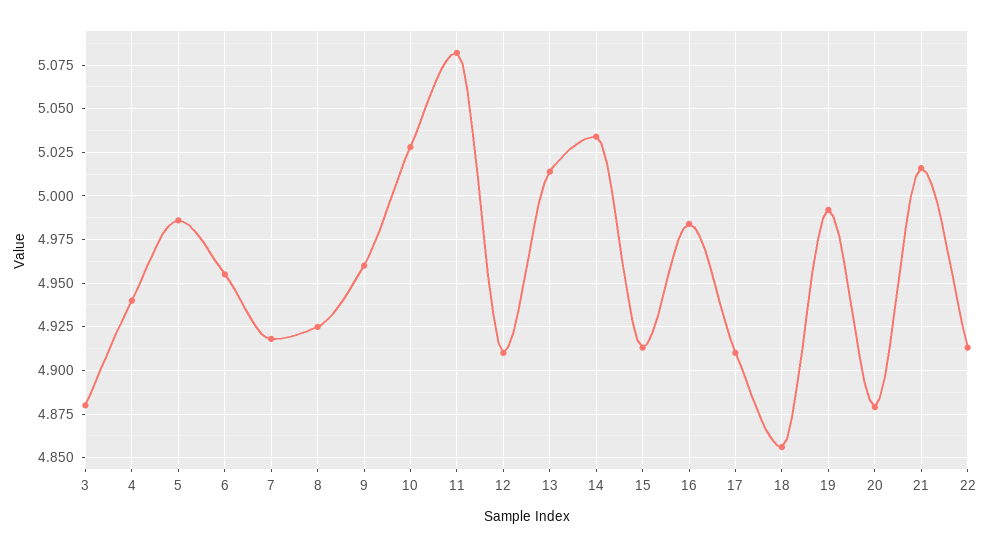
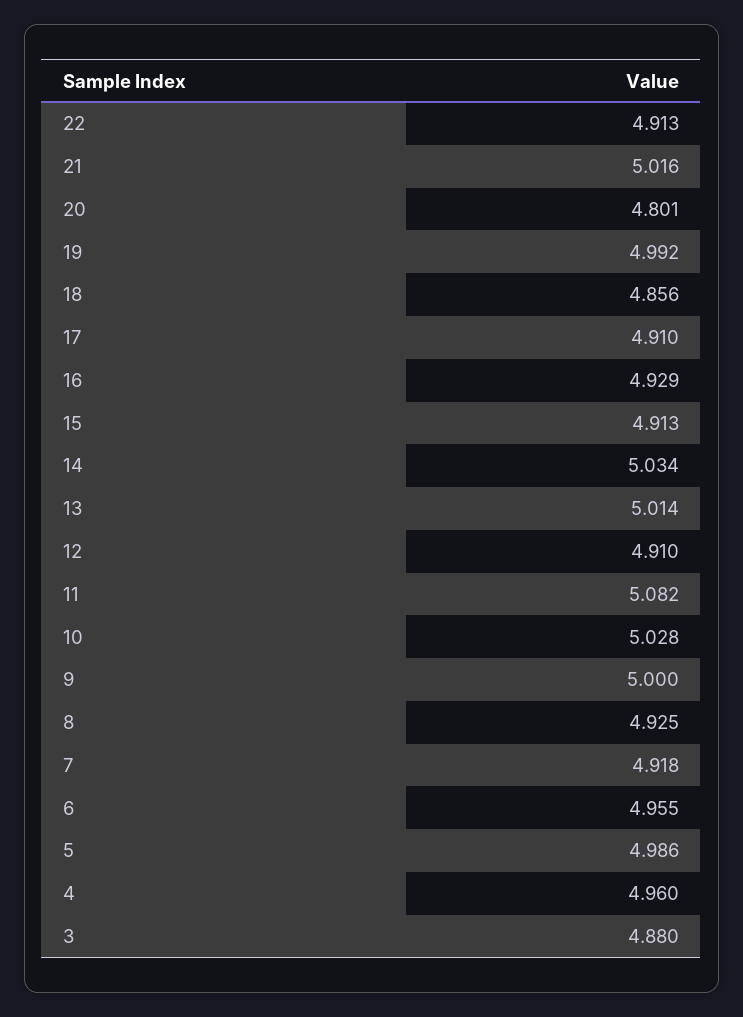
  {
    "3": 4.88,
-   "4": 4.94,
+   "4": 4.96,
    "5": 4.986,
    "6": 4.955,
    "7": 4.918,
    "8": 4.925,
-   "9": 4.96,
+   "9": 5,
    "10": 5.028,
    "11": 5.082,
    "12": 4.91,
    "13": 5.014,
    "14": 5.034,
    "15": 4.913,
-   "16": 4.985,
+   "16": 4.929,
    "17": 4.91,
    "18": 4.856,
    "19": 4.992,
-   "20": 4.88,
+   "20": 4.801,
    "21": 5.016,
    "22": 4.913
  }

